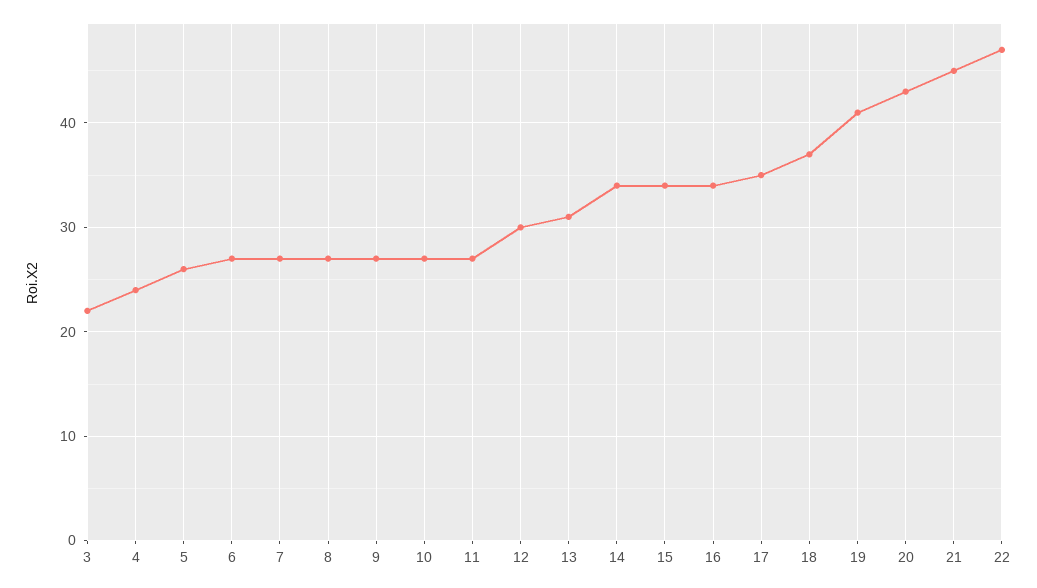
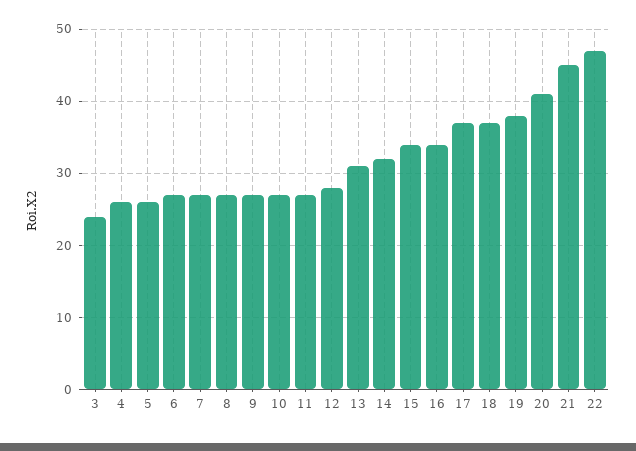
  {
-   "3": 22,
+   "3": 24,
-   "4": 24,
+   "4": 26,
    "5": 26,
    "6": 27,
    "7": 27,
    "8": 27,
    "9": 27,
    "10": 27,
    "11": 27,
-   "12": 30,
+   "12": 28,
    "13": 31,
-   "14": 34,
+   "14": 32,
    "15": 34,
    "16": 34,
-   "17": 35,
+   "17": 37,
    "18": 37,
-   "19": 41,
+   "19": 38,
-   "20": 43,
+   "20": 41,
    "21": 45,
    "22": 47
  }

